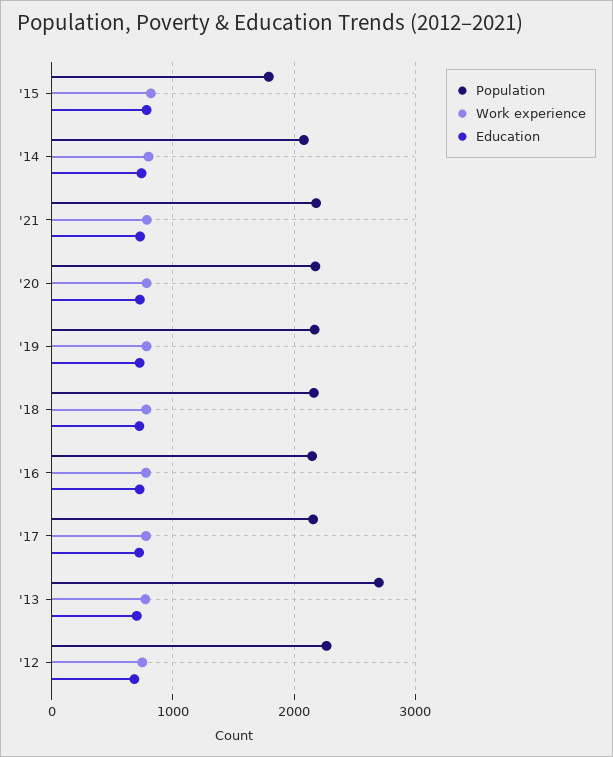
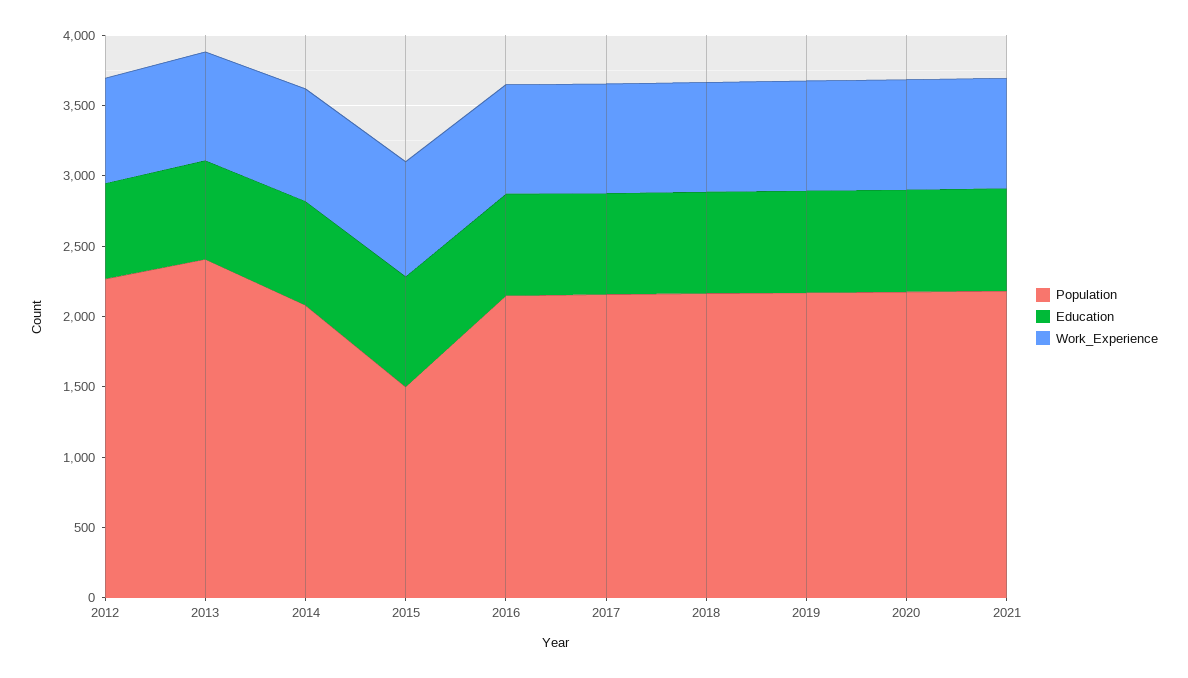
  {
    "Population": {
-     "'15": 1800,
+     "'15": 1500,
      "'14": 2100,
      "'21": 2200,
      "'20": 2200,
      "'19": 2200,
      "'18": 2200,
      "'16": 2100,
      "'17": 2200,
-     "'13": 2700,
+     "'13": 2400,
      "'12": 2300
    },
    "Work experience": {
      "'15": 800,
      "'14": 800,
      "'21": 800,
      "'20": 800,
      "'19": 800,
      "'18": 800,
      "'16": 800,
      "'17": 800,
      "'13": 800,
      "'12": 700
    },
    "Education": {
      "'15": 800,
      "'14": 700,
      "'21": 700,
      "'20": 700,
      "'19": 700,
      "'18": 700,
      "'16": 700,
      "'17": 700,
      "'13": 700,
      "'12": 700
    }
  }

